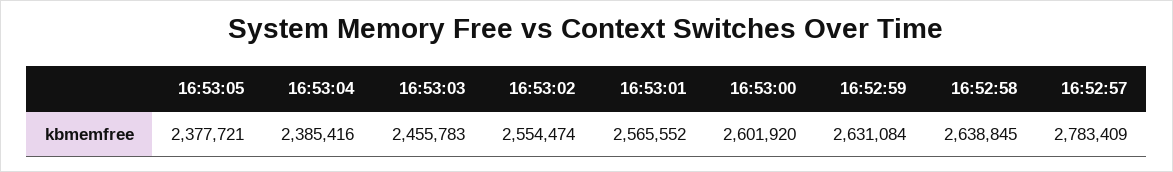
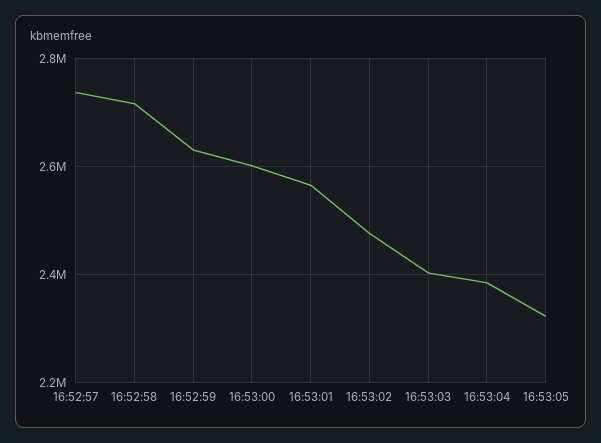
  {
-   "16:53:05": 2377721,
+   "16:53:05": 2320000,
    "16:53:04": 2385416,
-   "16:53:03": 2455783,
+   "16:53:03": 2400000,
-   "16:53:02": 2554474,
+   "16:53:02": 2480000,
    "16:53:01": 2565552,
    "16:53:00": 2601920,
    "16:52:59": 2631084,
-   "16:52:58": 2638845,
+   "16:52:58": 2720000,
-   "16:52:57": 2783409
+   "16:52:57": 2740000
  }

